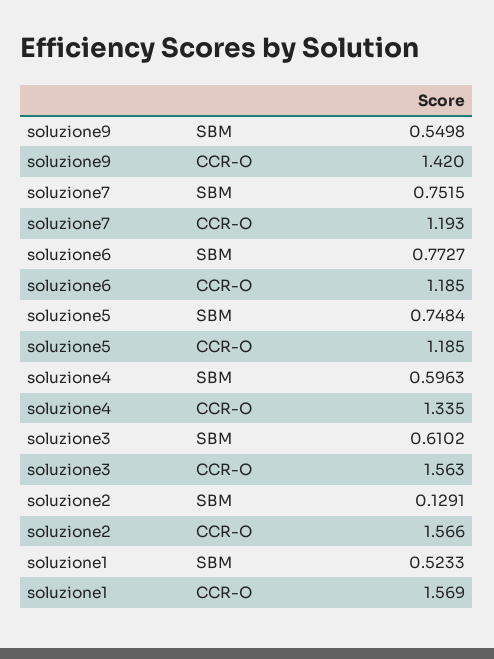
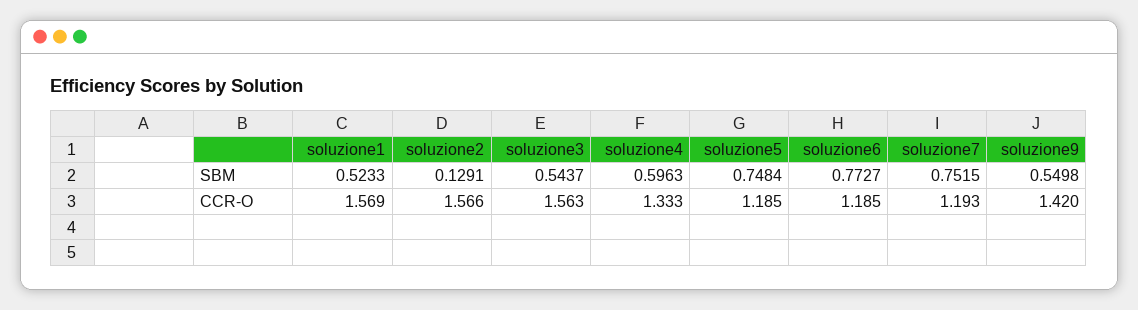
  {
    "soluzione9": {
      "SBM": 0.5498,
      "CCR-O": 1.42
    },
    "soluzione7": {
      "SBM": 0.7515,
      "CCR-O": 1.193
    },
    "soluzione6": {
      "SBM": 0.7727,
      "CCR-O": 1.185
    },
    "soluzione5": {
      "SBM": 0.7484,
      "CCR-O": 1.185
    },
    "soluzione4": {
      "SBM": 0.5963,
-     "CCR-O": 1.335
+     "CCR-O": 1.333
    },
    "soluzione3": {
-     "SBM": 0.6102,
+     "SBM": 0.5437,
      "CCR-O": 1.563
    },
    "soluzione2": {
      "SBM": 0.1291,
      "CCR-O": 1.566
    },
    "soluzione1": {
      "SBM": 0.5233,
      "CCR-O": 1.569
    }
  }

